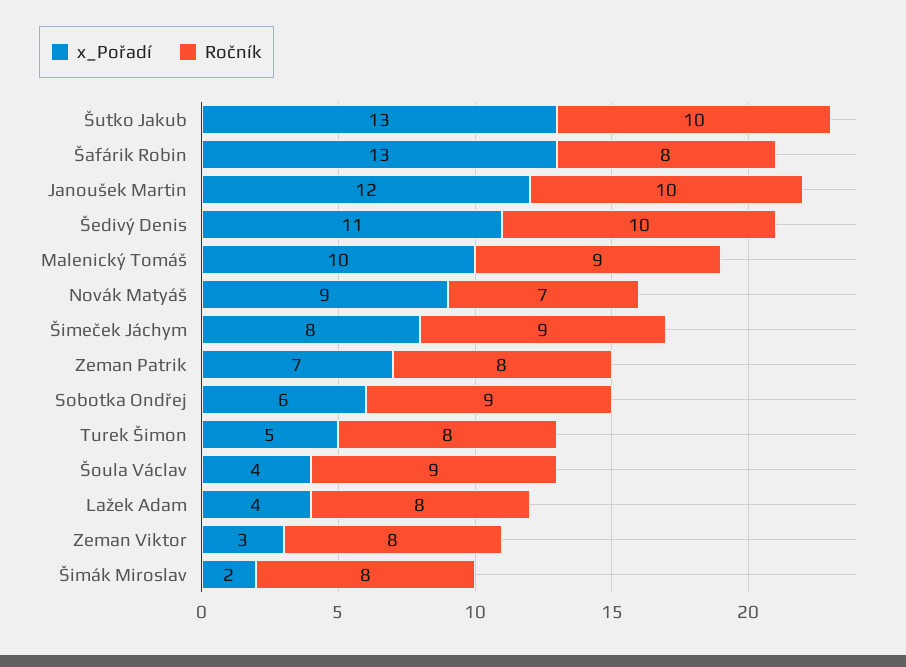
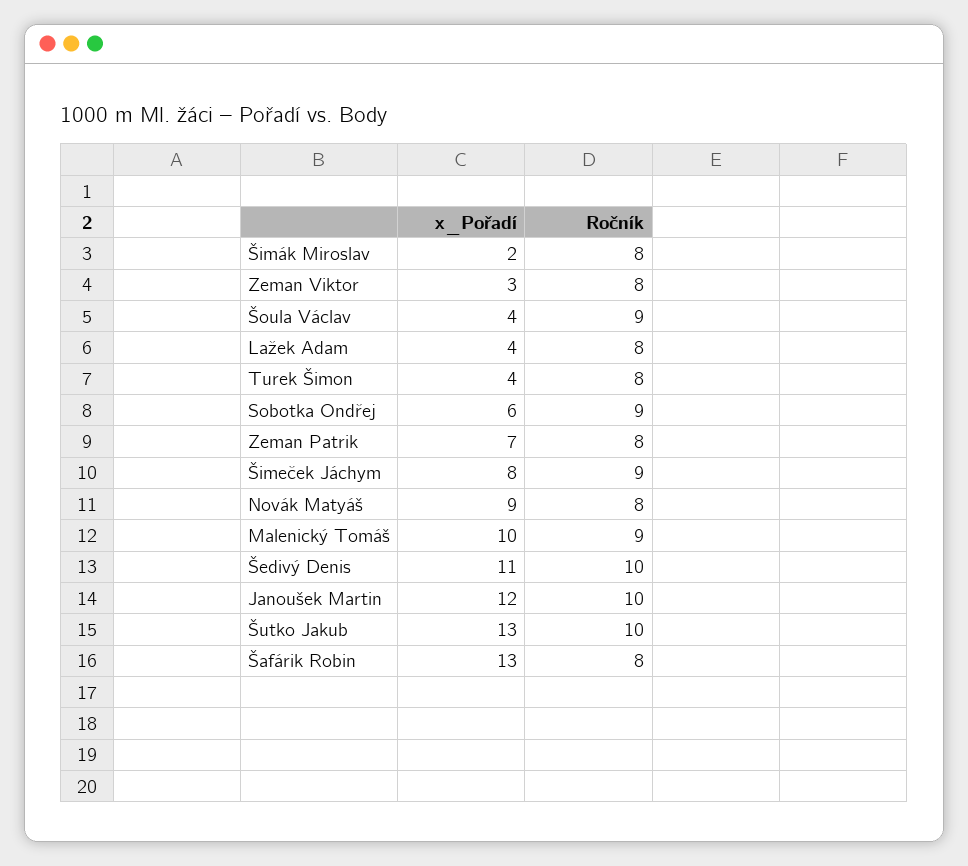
  {
    "x_Pořadí": {
      "Šutko Jakub": 13,
      "Šafárik Robin": 13,
      "Janoušek Martin": 12,
      "Šedivý Denis": 11,
      "Malenický Tomáš": 10,
      "Novák Matyáš": 9,
      "Šimeček Jáchym": 8,
      "Zeman Patrik": 7,
      "Sobotka Ondřej": 6,
-     "Turek Šimon": 5,
+     "Turek Šimon": 4,
      "Šoula Václav": 4,
      "Lažek Adam": 4,
      "Zeman Viktor": 3,
      "Šimák Miroslav": 2
    },
    "Ročník": {
      "Šutko Jakub": 10,
      "Šafárik Robin": 8,
      "Janoušek Martin": 10,
      "Šedivý Denis": 10,
      "Malenický Tomáš": 9,
-     "Novák Matyáš": 7,
+     "Novák Matyáš": 8,
      "Šimeček Jáchym": 9,
      "Zeman Patrik": 8,
      "Sobotka Ondřej": 9,
      "Turek Šimon": 8,
      "Šoula Václav": 9,
      "Lažek Adam": 8,
      "Zeman Viktor": 8,
      "Šimák Miroslav": 8
    }
  }

